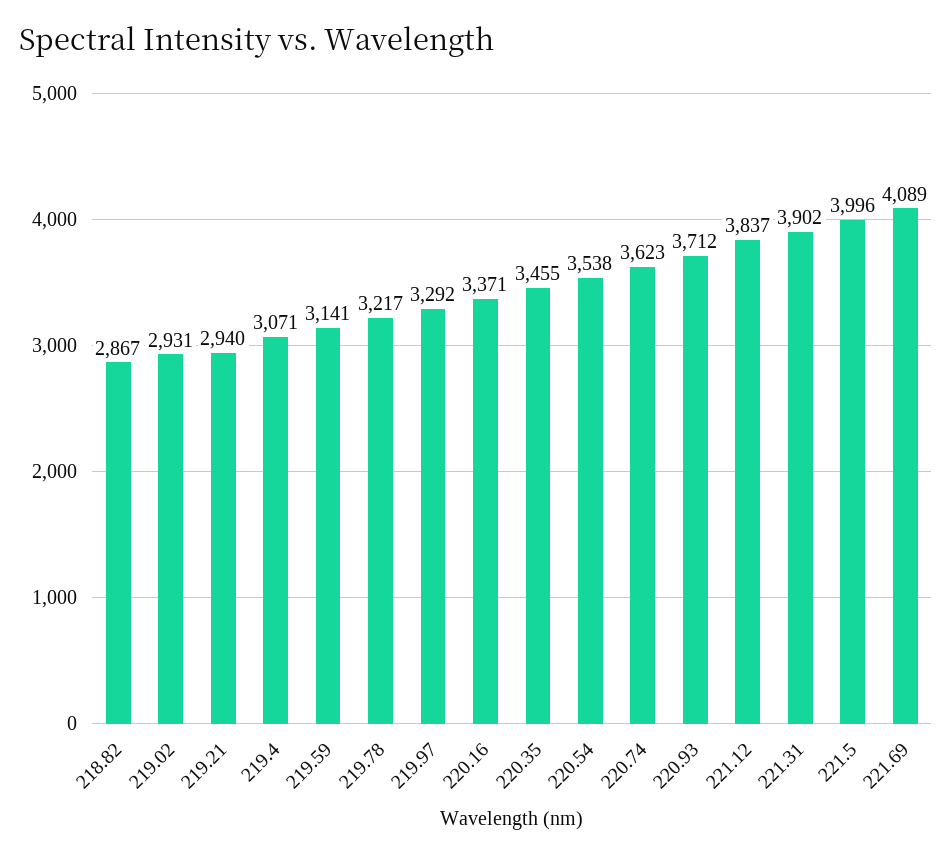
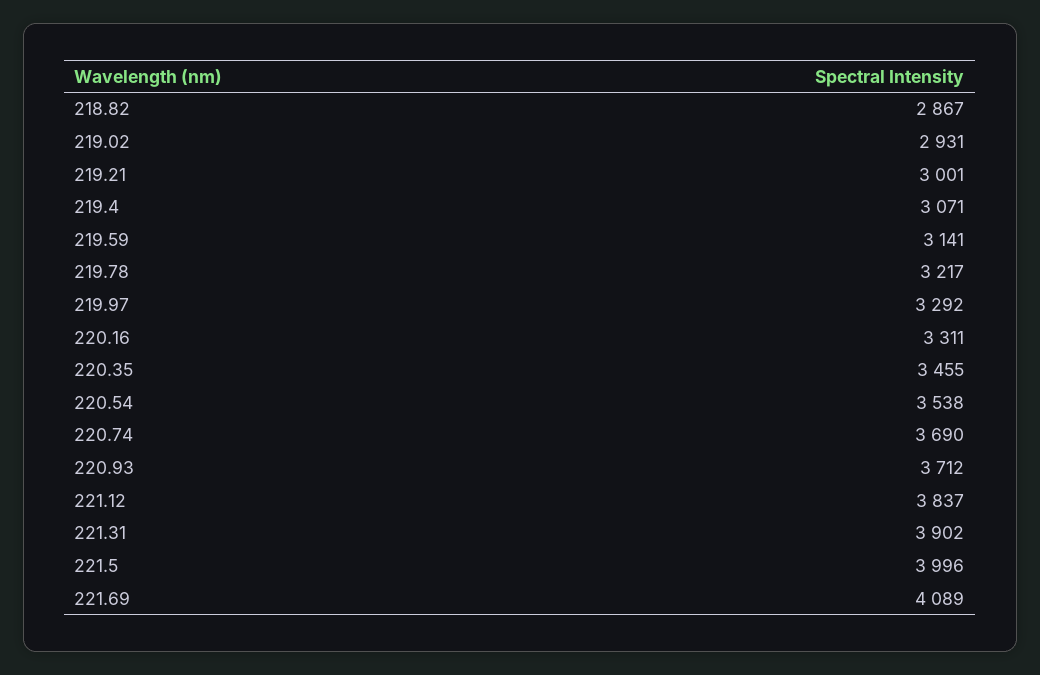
  {
    "218.82": 2867,
    "219.02": 2931,
-   "219.21": 2940,
+   "219.21": 3001,
    "219.4": 3071,
    "219.59": 3141,
    "219.78": 3217,
    "219.97": 3292,
-   "220.16": 3371,
+   "220.16": 3311,
    "220.35": 3455,
    "220.54": 3538,
-   "220.74": 3623,
+   "220.74": 3690,
    "220.93": 3712,
    "221.12": 3837,
    "221.31": 3902,
    "221.5": 3996,
    "221.69": 4089
  }

